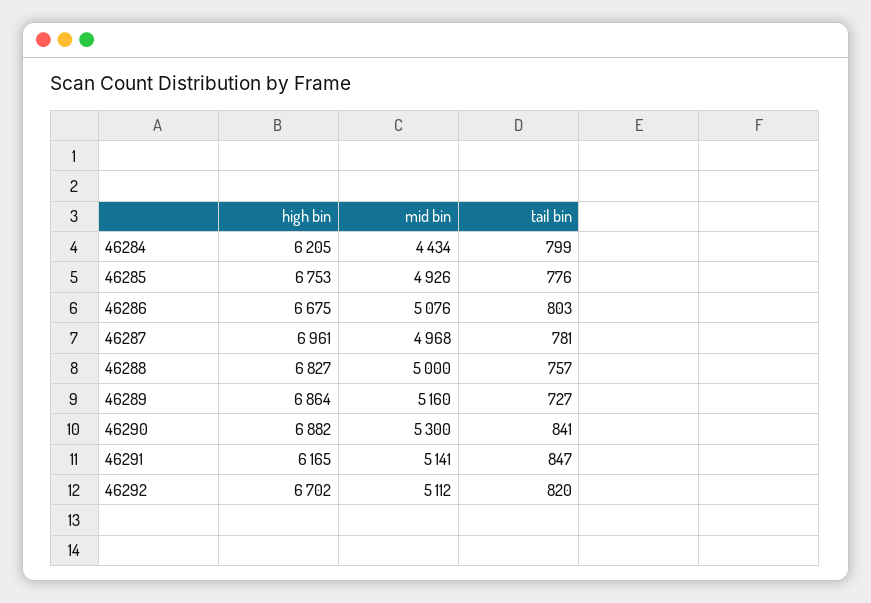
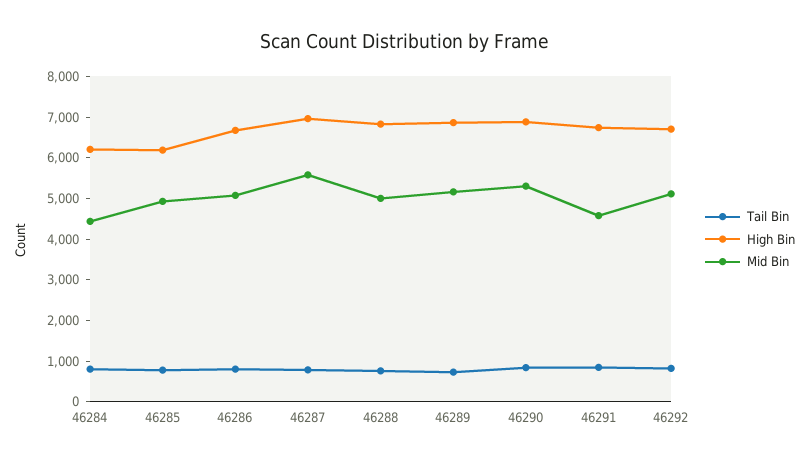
  {
    "high bin": {
      "46284": 6205,
-     "46285": 6753,
+     "46285": 6200,
      "46286": 6675,
      "46287": 6961,
      "46288": 6827,
      "46289": 6864,
      "46290": 6882,
-     "46291": 6165,
+     "46291": 6800,
      "46292": 6702
    },
    "mid bin": {
      "46284": 4434,
      "46285": 4926,
      "46286": 5076,
-     "46287": 4968,
+     "46287": 5600,
      "46288": 5000,
      "46289": 5160,
      "46290": 5300,
-     "46291": 5141,
+     "46291": 4600,
      "46292": 5112
    },
    "tail bin": {
      "46284": 799,
      "46285": 776,
      "46286": 803,
      "46287": 781,
      "46288": 757,
      "46289": 727,
      "46290": 841,
      "46291": 847,
      "46292": 820
    }
  }

